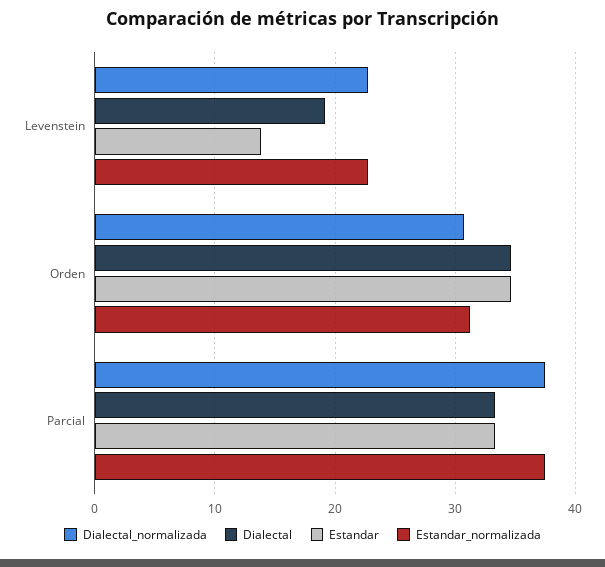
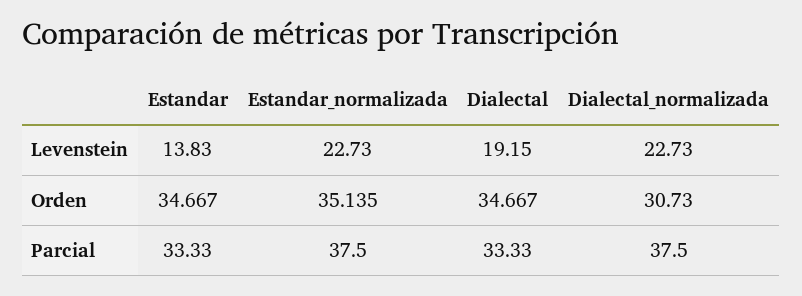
  {
    "Dialectal_normalizada": {
      "Levenstein": 22.73,
      "Orden": 30.73,
      "Parcial": 37.5
    },
    "Dialectal": {
      "Levenstein": 19.15,
      "Orden": 34.667,
      "Parcial": 33.33
    },
    "Estandar": {
      "Levenstein": 13.83,
      "Orden": 34.667,
      "Parcial": 33.33
    },
    "Estandar_normalizada": {
      "Levenstein": 22.73,
-     "Orden": 31,
+     "Orden": 35.135,
      "Parcial": 37.5
    }
  }

